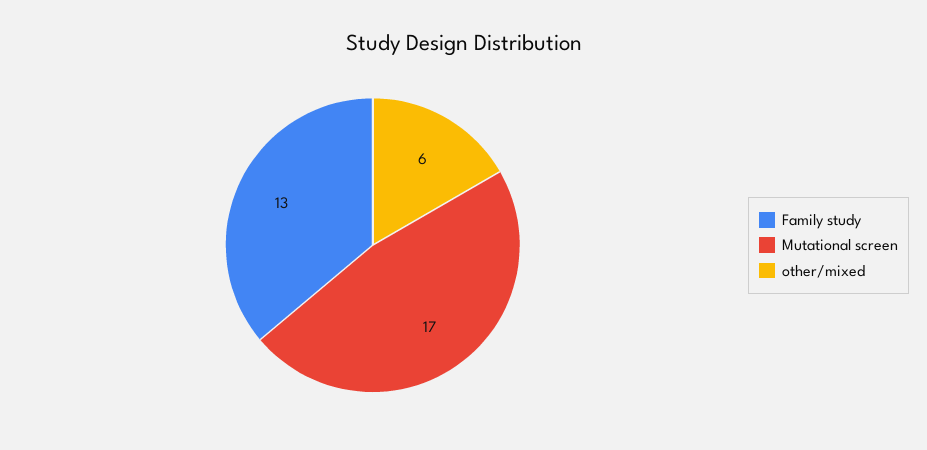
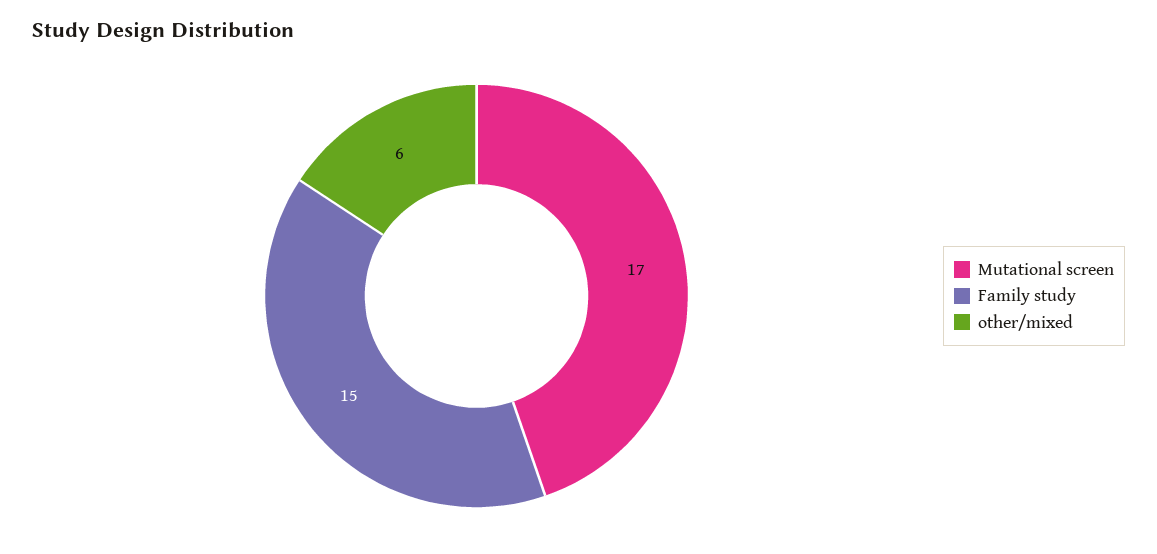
  {
-   "Family study": 13,
+   "Family study": 15,
    "Mutational screen": 17,
    "other/mixed": 6
  }

